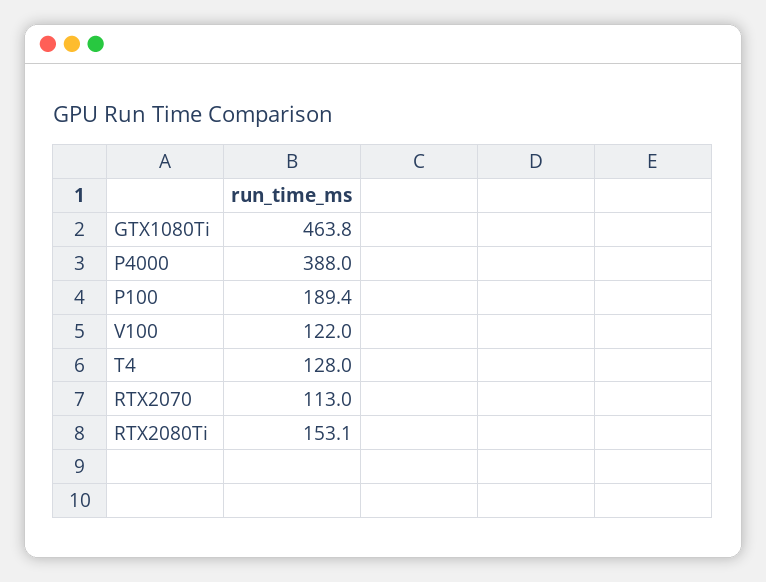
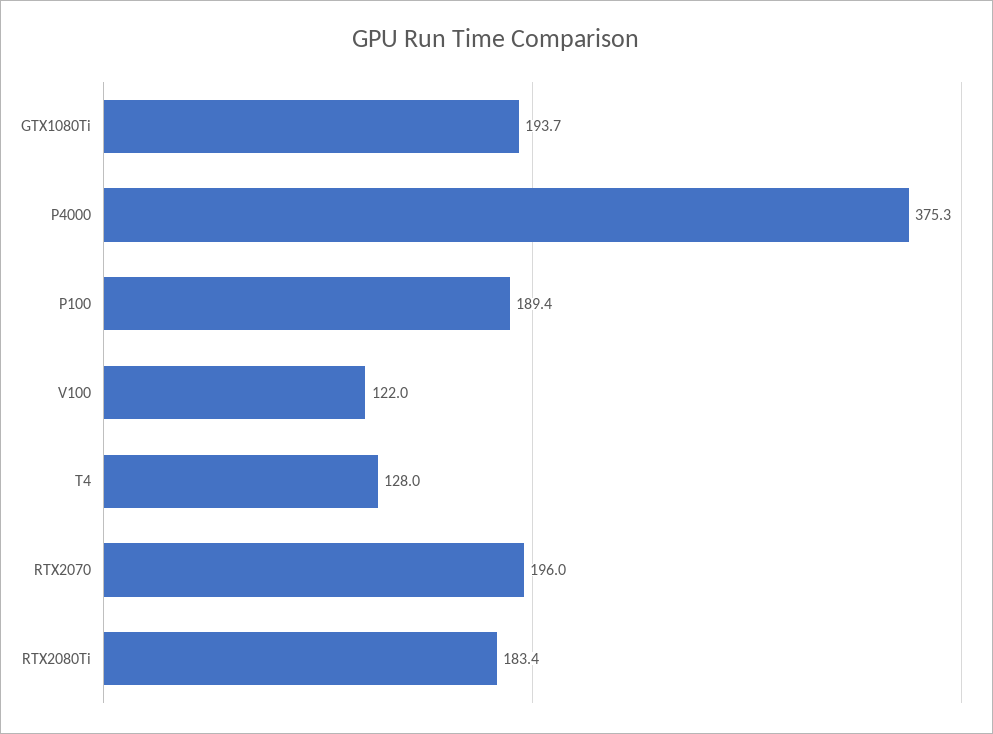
  {
-   "GTX1080Ti": 463.8,
+   "GTX1080Ti": 193.7,
-   "P4000": 388,
+   "P4000": 375.3,
    "P100": 189.4,
    "V100": 122,
    "T4": 128,
-   "RTX2070": 113,
+   "RTX2070": 196,
-   "RTX2080Ti": 153.1
+   "RTX2080Ti": 183.4
  }

